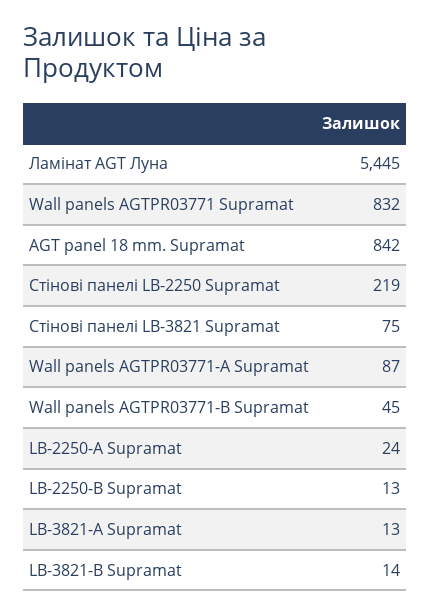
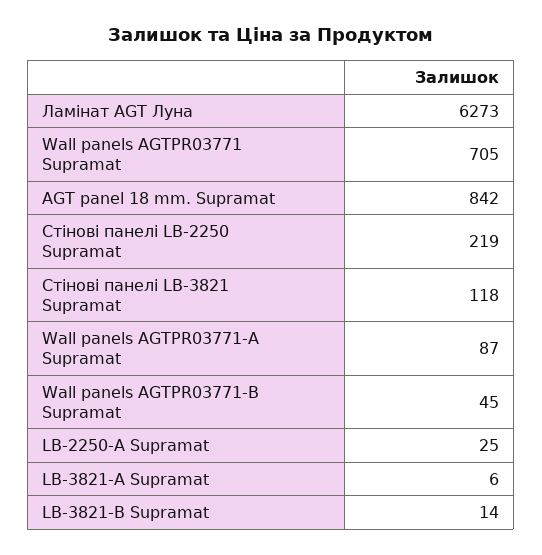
  {
-   "Ламінат AGT Луна": 5445,
+   "Ламінат AGT Луна": 6273,
-   "Wall panels AGTPR03771 Supramat": 832,
+   "Wall panels AGTPR03771 Supramat": 705,
    "AGT panel 18 mm. Supramat": 842,
    "Стінові панелі LB-2250 Supramat": 219,
-   "Стінові панелі LB-3821 Supramat": 75,
+   "Стінові панелі LB-3821 Supramat": 118,
    "Wall panels AGTPR03771-А Supramat": 87,
    "Wall panels AGTPR03771-B Supramat": 45,
-   "LB-2250-А Supramat": 24,
+   "LB-2250-А Supramat": 25,
-   "LB-2250-В Supramat": 13,
-   "LB-3821-А Supramat": 13,
+   "LB-3821-А Supramat": 6,
    "LB-3821-В Supramat": 14
  }

